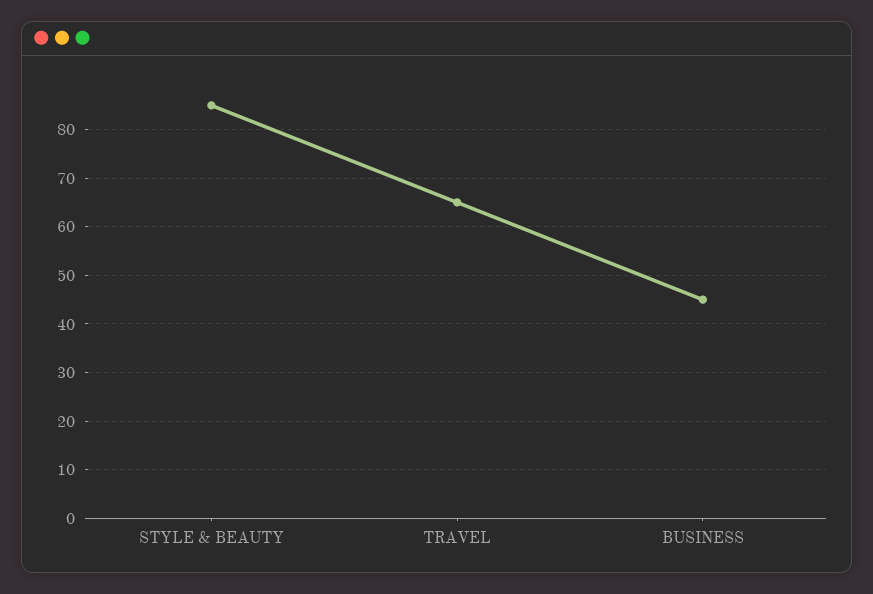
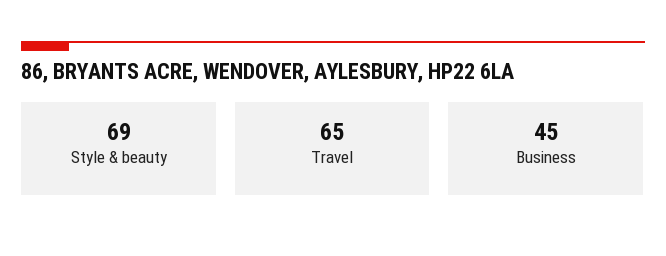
  {
-   "STYLE & BEAUTY": 85,
+   "STYLE & BEAUTY": 69,
    "TRAVEL": 65,
    "BUSINESS": 45
  }

